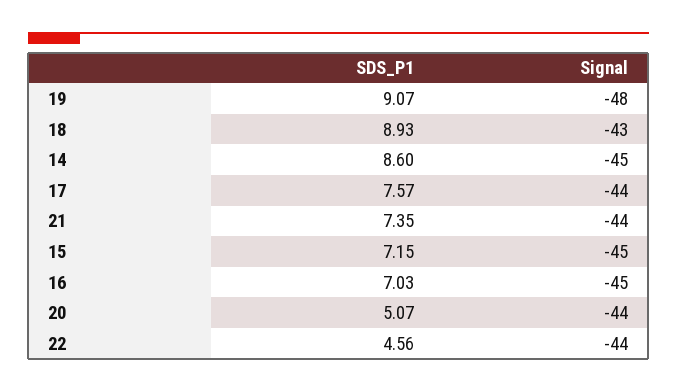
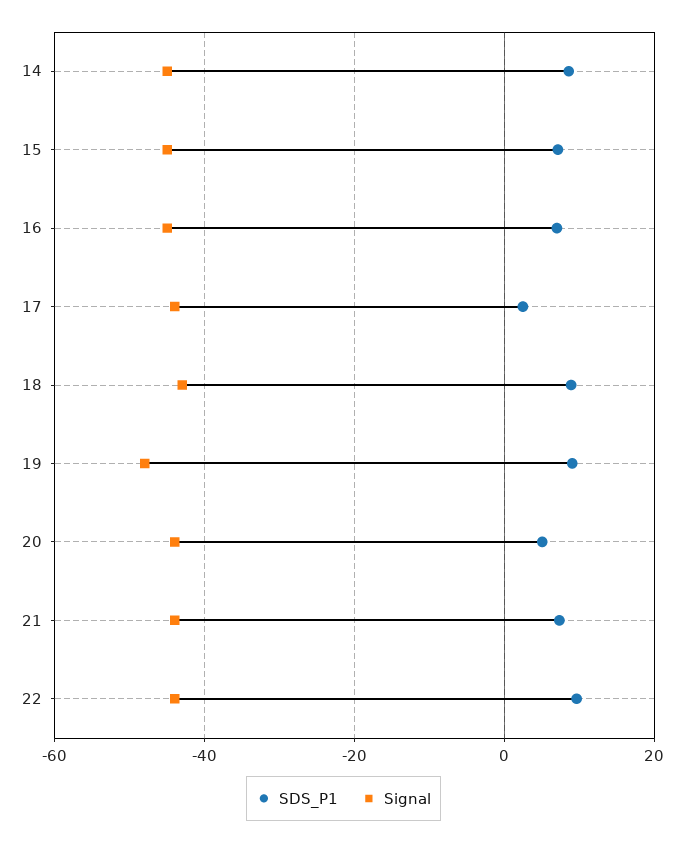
  {
    "SDS_P1": {
      "19": 9.07,
      "18": 8.93,
      "14": 8.6,
-     "17": 7.57,
+     "17": 2,
      "21": 7.35,
      "15": 7.15,
      "16": 7.03,
      "20": 5.07,
-     "22": 4.56
+     "22": 10
    },
    "Signal": {
      "19": -48,
      "18": -43,
      "14": -45,
      "17": -44,
      "21": -44,
      "15": -45,
      "16": -45,
      "20": -44,
      "22": -44
    }
  }

